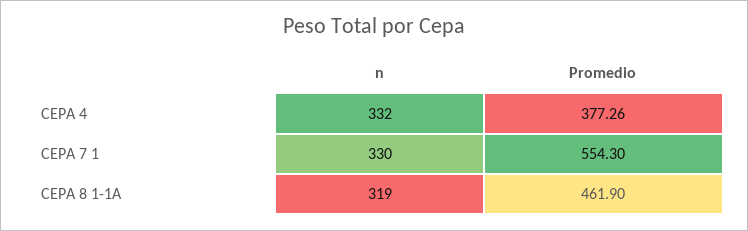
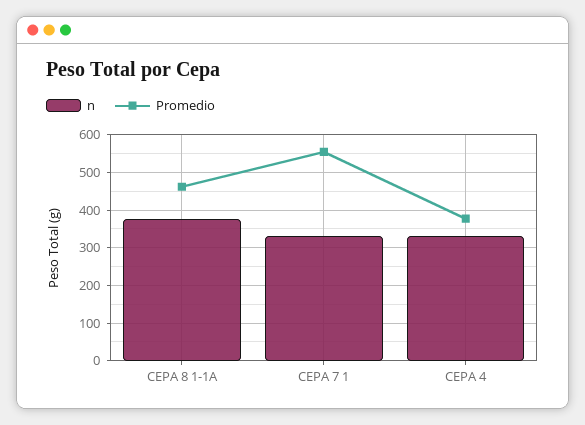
  {
    "n": {
      "CEPA 4": 332,
      "CEPA 7 1": 330,
-     "CEPA 8 1-1A": 319
+     "CEPA 8 1-1A": 380
    },
    "Promedio": {
      "CEPA 4": 377.26,
      "CEPA 7 1": 554.3,
      "CEPA 8 1-1A": 461.9
    }
  }

